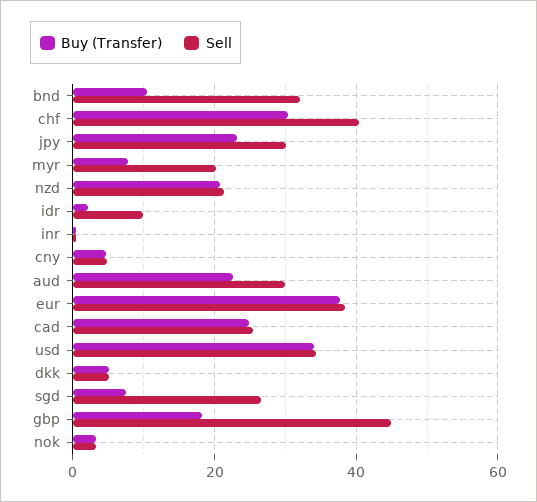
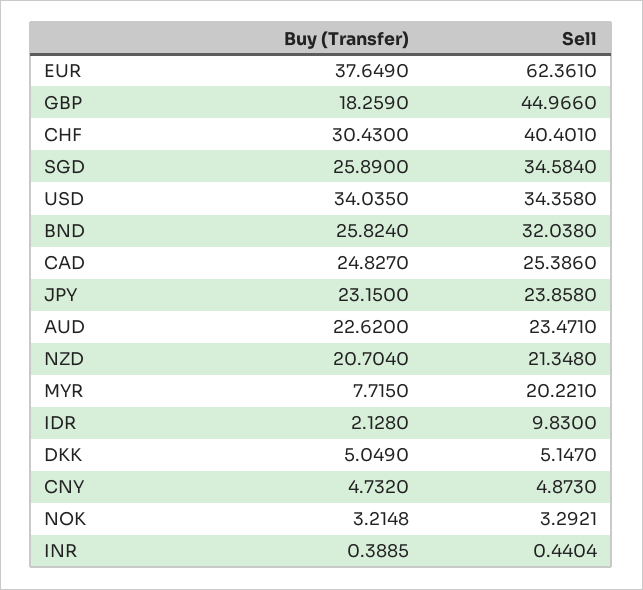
  {
    "Buy (Transfer)": {
-     "bnd": 10,
+     "bnd": 25.824,
      "chf": 30.43,
      "jpy": 23.15,
      "myr": 7.715,
      "nzd": 20.704,
      "idr": 2.128,
      "inr": 0.3885,
      "cny": 4.732,
      "aud": 22.62,
      "eur": 37.649,
      "cad": 24.827,
      "usd": 34.035,
      "dkk": 5.049,
-     "sgd": 8,
+     "sgd": 25.89,
      "gbp": 18.259,
      "nok": 3.2148
    },
    "Sell": {
      "bnd": 32.038,
      "chf": 40.401,
-     "jpy": 30,
+     "jpy": 23.858,
      "myr": 20.221,
      "nzd": 21.348,
      "idr": 9.83,
      "inr": 0.4404,
      "cny": 4.873,
-     "aud": 30,
+     "aud": 23.471,
-     "eur": 38,
+     "eur": 62.361,
      "cad": 25.386,
      "usd": 34.358,
      "dkk": 5.147,
-     "sgd": 26,
+     "sgd": 34.584,
      "gbp": 44.966,
      "nok": 3.2921
    }
  }

